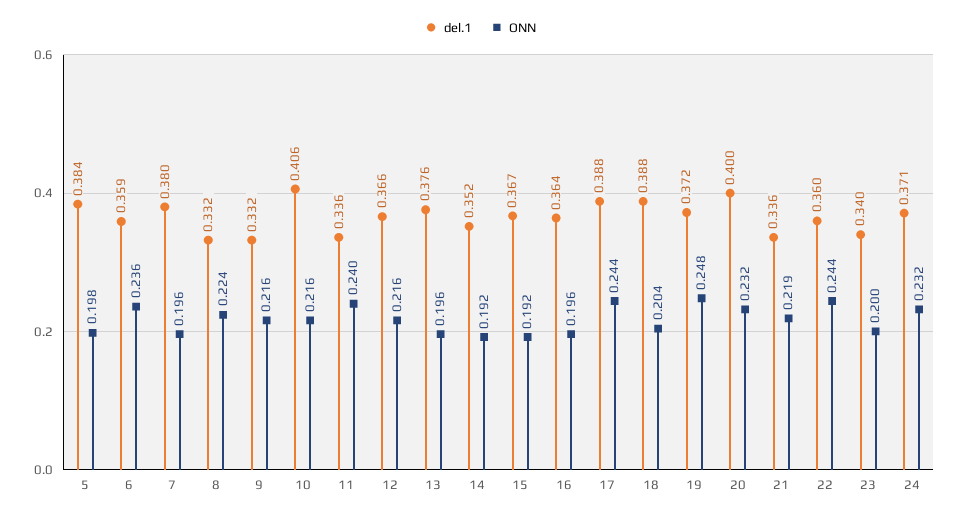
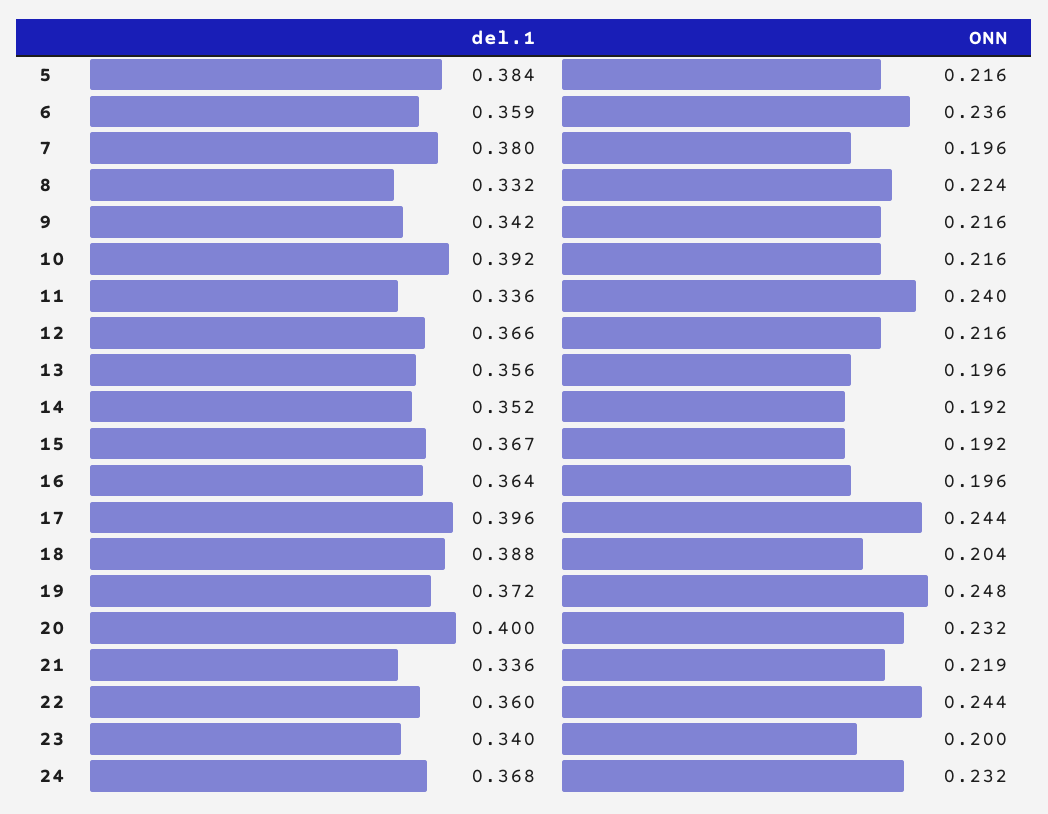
  {
    "del.1": {
      "5": 0.384,
      "6": 0.359,
      "7": 0.38,
      "8": 0.332,
-     "9": 0.332,
+     "9": 0.342,
-     "10": 0.406,
+     "10": 0.392,
      "11": 0.336,
      "12": 0.366,
-     "13": 0.376,
+     "13": 0.356,
      "14": 0.352,
      "15": 0.367,
      "16": 0.364,
-     "17": 0.388,
+     "17": 0.396,
      "18": 0.388,
      "19": 0.372,
      "20": 0.4,
      "21": 0.336,
      "22": 0.36,
      "23": 0.34,
-     "24": 0.371
+     "24": 0.368
    },
    "ONN": {
-     "5": 0.198,
+     "5": 0.216,
      "6": 0.236,
      "7": 0.196,
      "8": 0.224,
      "9": 0.216,
      "10": 0.216,
      "11": 0.24,
      "12": 0.216,
      "13": 0.196,
      "14": 0.192,
      "15": 0.192,
      "16": 0.196,
      "17": 0.244,
      "18": 0.204,
      "19": 0.248,
      "20": 0.232,
      "21": 0.219,
      "22": 0.244,
      "23": 0.2,
      "24": 0.232
    }
  }

